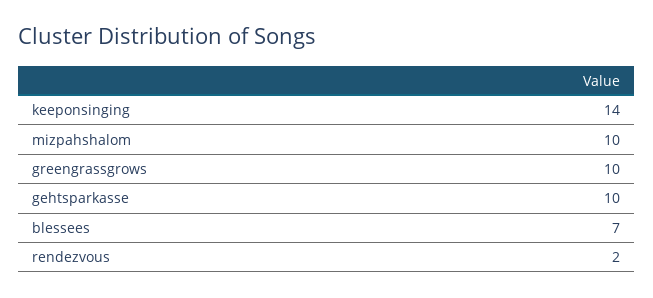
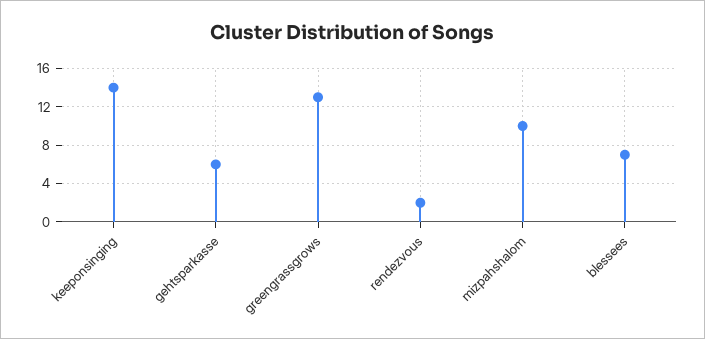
  {
    "keeponsinging": 14,
    "mizpahshalom": 10,
-   "greengrassgrows": 10,
+   "greengrassgrows": 13,
-   "gehtsparkasse": 10,
+   "gehtsparkasse": 6,
    "blessees": 7,
    "rendezvous": 2
  }

